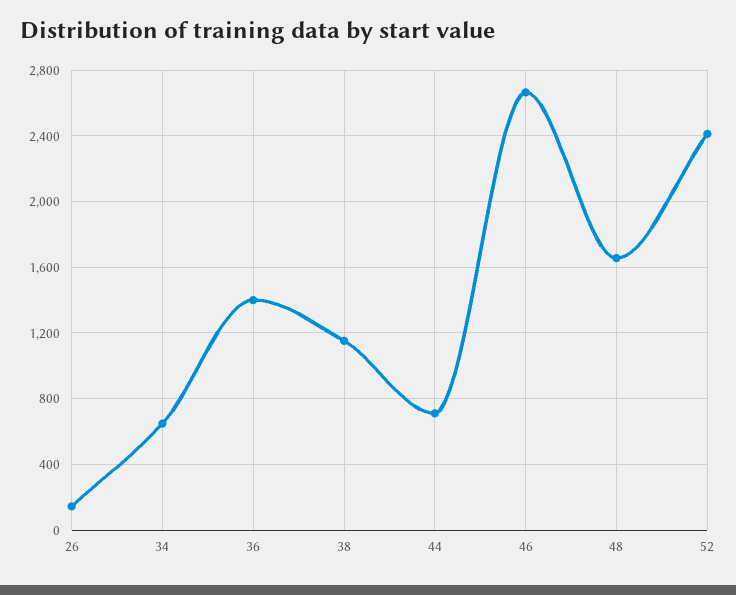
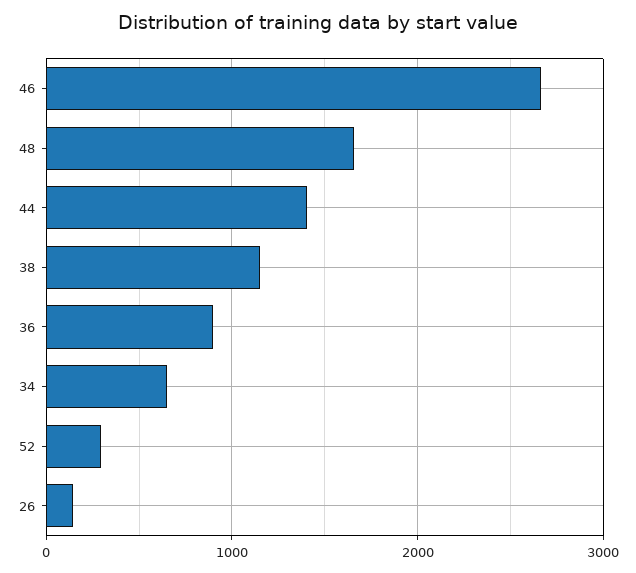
  {
    "26": 150,
    "34": 650,
-   "36": 1400,
+   "36": 900,
    "38": 1150,
-   "44": 700,
+   "44": 1400,
    "46": 2650,
    "48": 1650,
-   "52": 2400
+   "52": 300
  }

